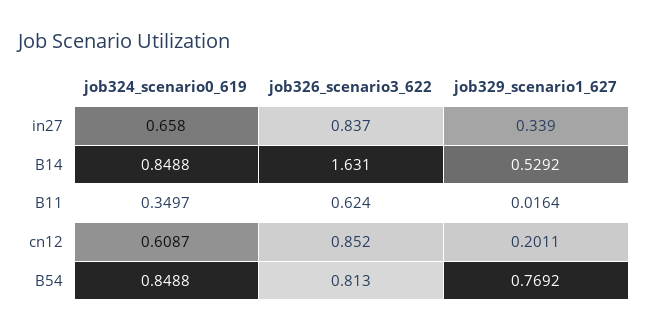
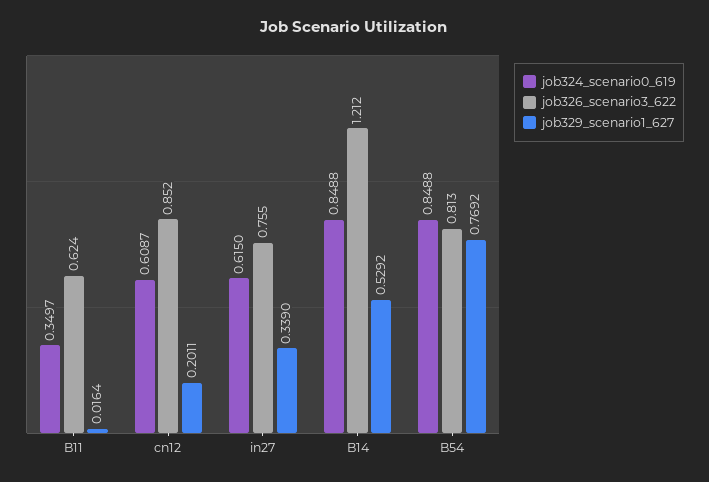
  {
    "job324_scenario0_619": {
-     "in27": 0.658,
+     "in27": 0.615,
      "B14": 0.8488,
      "B11": 0.3497,
      "cn12": 0.6087,
      "B54": 0.8488
    },
    "job326_scenario3_622": {
-     "in27": 0.837,
+     "in27": 0.755,
-     "B14": 1.631,
+     "B14": 1.212,
      "B11": 0.624,
      "cn12": 0.852,
      "B54": 0.813
    },
    "job329_scenario1_627": {
      "in27": 0.339,
      "B14": 0.5292,
      "B11": 0.0164,
      "cn12": 0.2011,
      "B54": 0.7692
    }
  }

